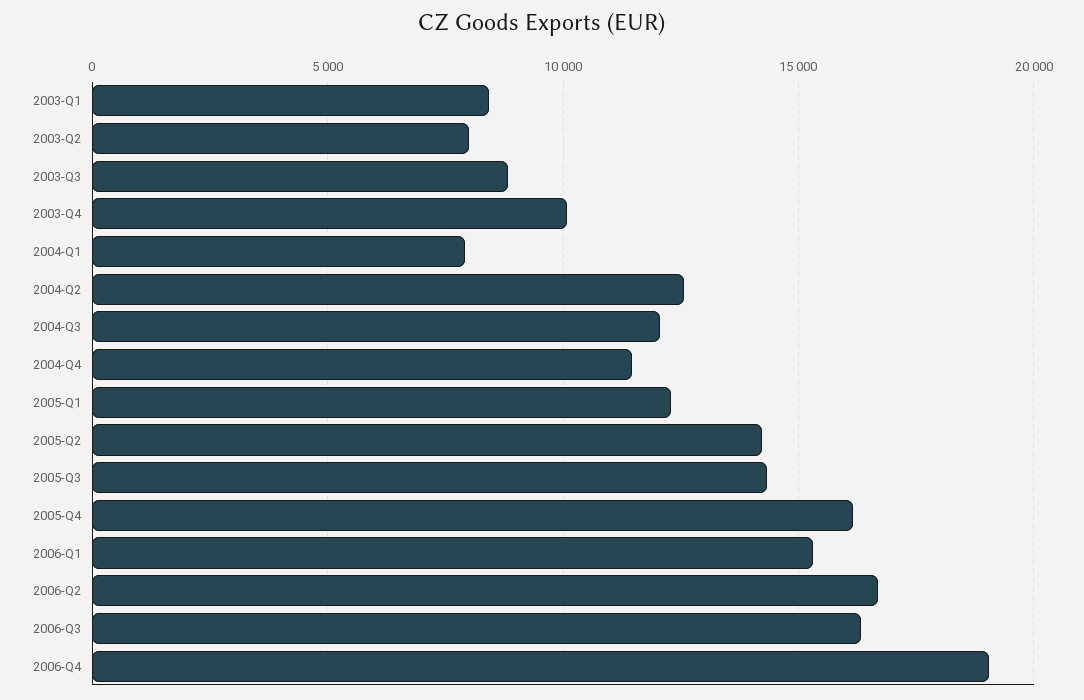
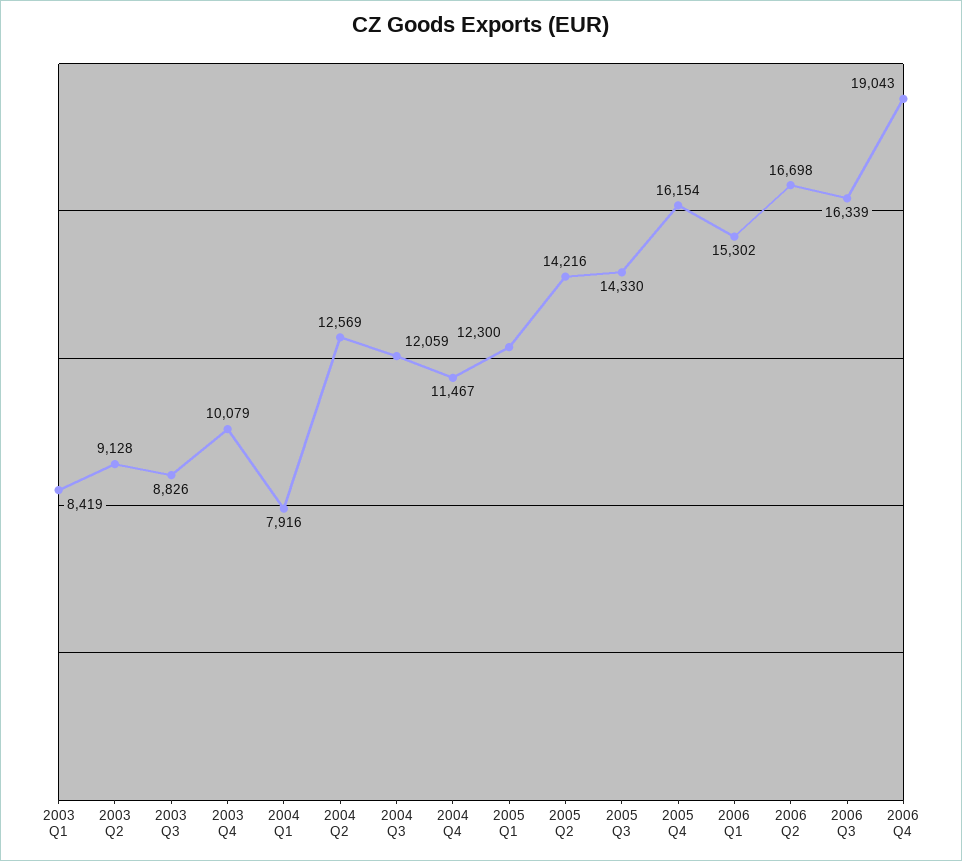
  {
    "2003-Q1": 8419,
-   "2003-Q2": 8000,
+   "2003-Q2": 9128,
    "2003-Q3": 8826,
    "2003-Q4": 10079,
    "2004-Q1": 7916,
    "2004-Q2": 12569,
    "2004-Q3": 12059,
    "2004-Q4": 11467,
    "2005-Q1": 12300,
    "2005-Q2": 14216,
    "2005-Q3": 14330,
    "2005-Q4": 16154,
    "2006-Q1": 15302,
    "2006-Q2": 16698,
    "2006-Q3": 16339,
    "2006-Q4": 19043
  }

